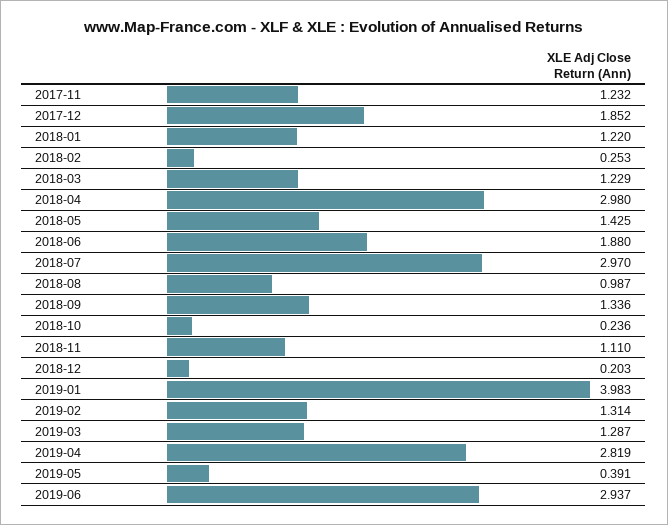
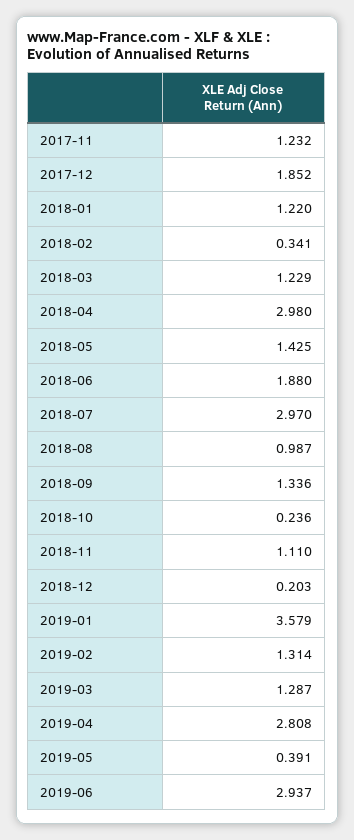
  {
    "2017-11": 1.232,
    "2017-12": 1.852,
    "2018-01": 1.22,
-   "2018-02": 0.253,
+   "2018-02": 0.341,
    "2018-03": 1.229,
    "2018-04": 2.98,
    "2018-05": 1.425,
    "2018-06": 1.88,
    "2018-07": 2.97,
    "2018-08": 0.987,
    "2018-09": 1.336,
    "2018-10": 0.236,
    "2018-11": 1.11,
    "2018-12": 0.203,
-   "2019-01": 3.983,
+   "2019-01": 3.579,
    "2019-02": 1.314,
    "2019-03": 1.287,
-   "2019-04": 2.819,
+   "2019-04": 2.808,
    "2019-05": 0.391,
    "2019-06": 2.937
  }

